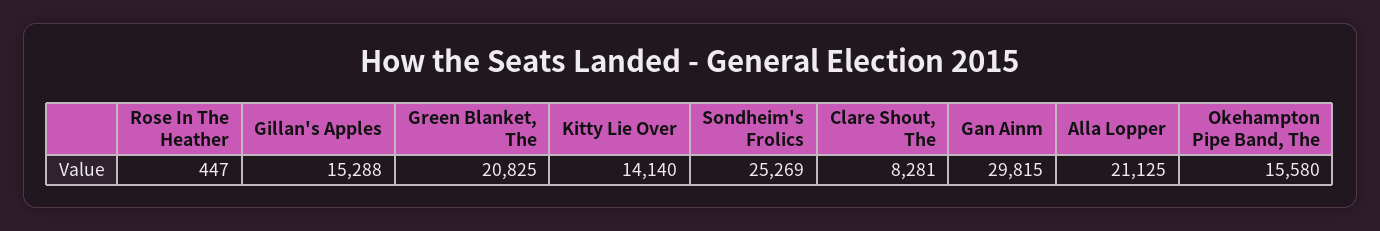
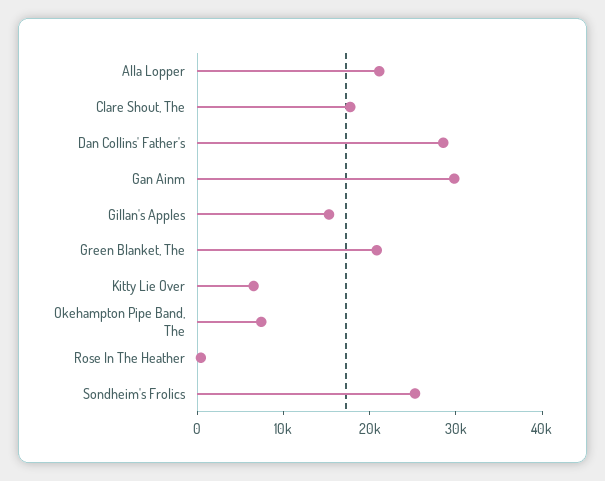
  {
    "Rose In The Heather": 447,
    "Gillan's Apples": 15288,
    "Green Blanket, The": 20825,
-   "Kitty Lie Over": 14140,
+   "Kitty Lie Over": 6000,
    "Sondheim's Frolics": 25269,
-   "Clare Shout, The": 8281,
+   "Clare Shout, The": 18000,
    "Gan Ainm": 29815,
    "Alla Lopper": 21125,
-   "Okehampton Pipe Band, The": 15580
+   "Okehampton Pipe Band, The": 8000,
+   "Dan Collins' Father's": 28000
  }

